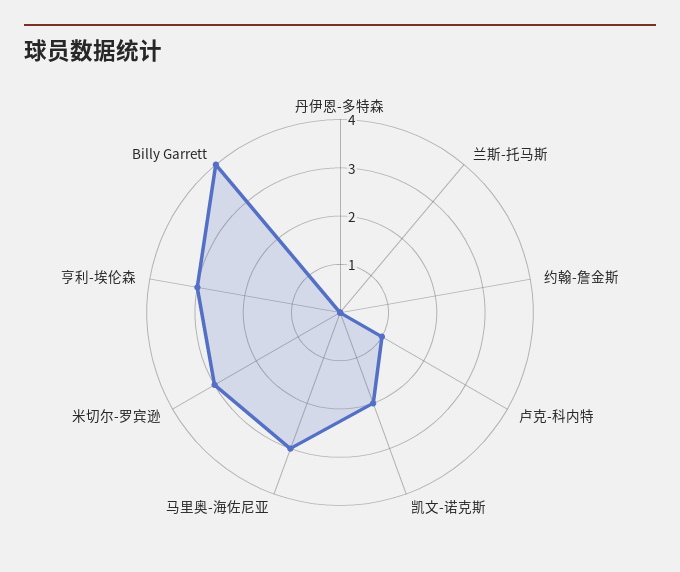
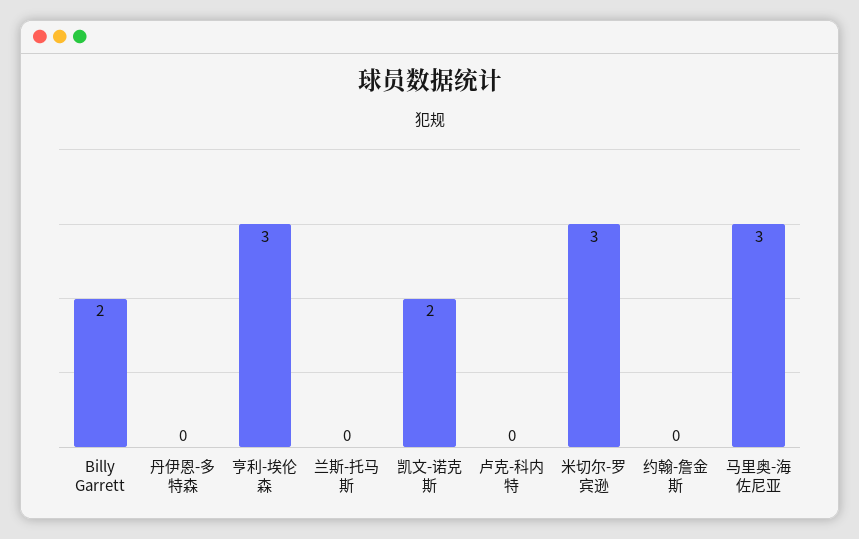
  {
    "丹伊恩-多特森": 0,
    "兰斯-托马斯": 0,
    "约翰-詹金斯": 0,
-   "卢克-科内特": 1,
+   "卢克-科内特": 0,
    "凯文-诺克斯": 2,
    "马里奥-海佐尼亚": 3,
    "米切尔-罗宾逊": 3,
    "亨利-埃伦森": 3,
-   "Billy Garrett": 4
+   "Billy Garrett": 2
  }

